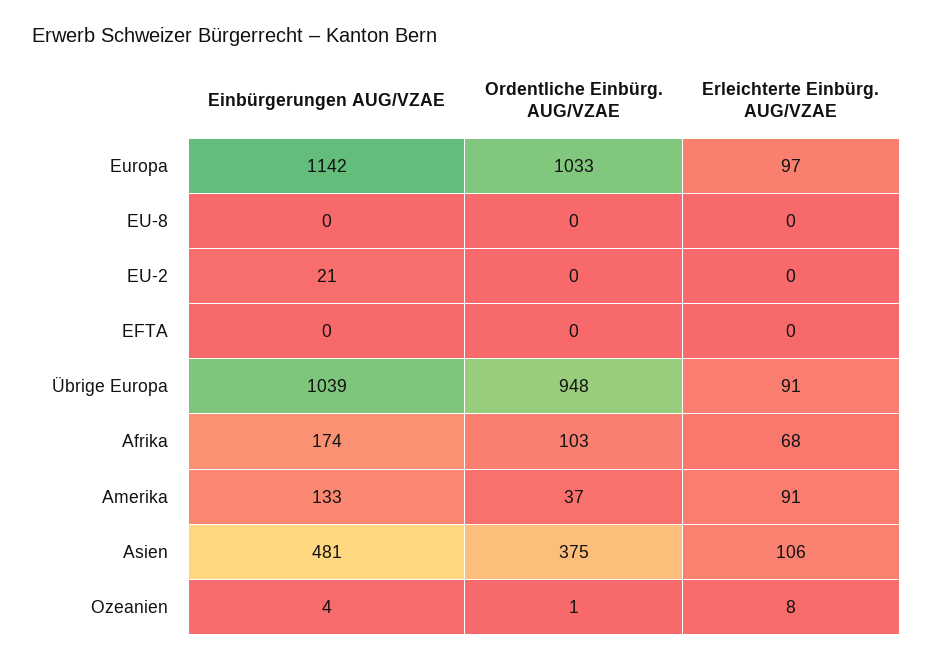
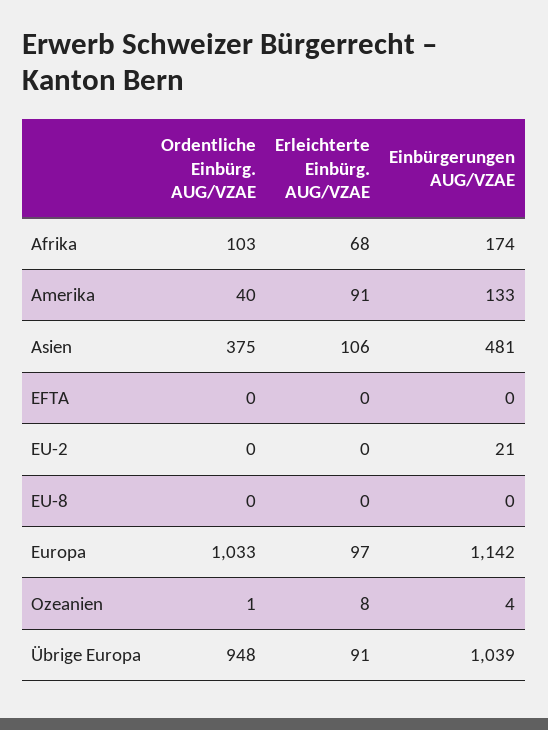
  {
    "Einbürgerungen AUG/VZAE": {
      "Europa": 1142,
      "EU-8": 0,
      "EU-2": 21,
      "EFTA": 0,
      "Übrige Europa": 1039,
      "Afrika": 174,
      "Amerika": 133,
      "Asien": 481,
      "Ozeanien": 4
    },
    "Ordentliche Einbürg. AUG/VZAE": {
      "Europa": 1033,
      "EU-8": 0,
      "EU-2": 0,
      "EFTA": 0,
      "Übrige Europa": 948,
      "Afrika": 103,
-     "Amerika": 37,
+     "Amerika": 40,
      "Asien": 375,
      "Ozeanien": 1
    },
    "Erleichterte Einbürg. AUG/VZAE": {
      "Europa": 97,
      "EU-8": 0,
      "EU-2": 0,
      "EFTA": 0,
      "Übrige Europa": 91,
      "Afrika": 68,
      "Amerika": 91,
      "Asien": 106,
      "Ozeanien": 8
    }
  }

